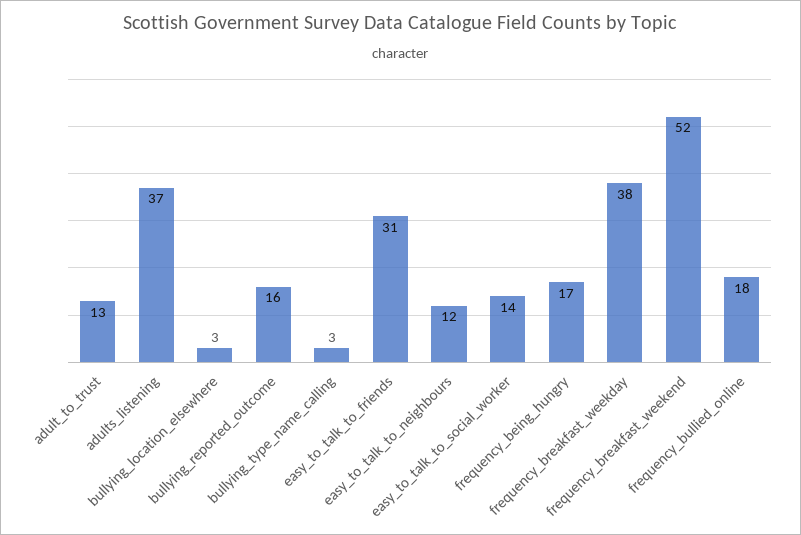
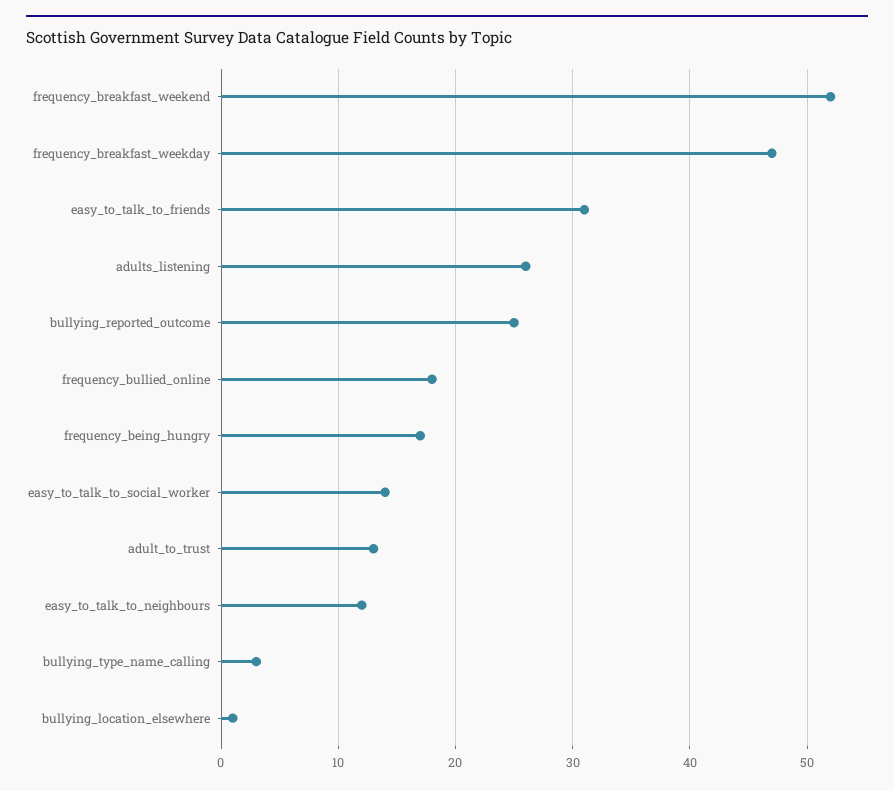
  {
    "adult_to_trust": 13,
-   "adults_listening": 37,
+   "adults_listening": 26,
-   "bullying_location_elsewhere": 3,
+   "bullying_location_elsewhere": 1,
-   "bullying_reported_outcome": 16,
+   "bullying_reported_outcome": 25,
    "bullying_type_name_calling": 3,
    "easy_to_talk_to_friends": 31,
    "easy_to_talk_to_neighbours": 12,
    "easy_to_talk_to_social_worker": 14,
    "frequency_being_hungry": 17,
-   "frequency_breakfast_weekday": 38,
+   "frequency_breakfast_weekday": 47,
    "frequency_breakfast_weekend": 52,
    "frequency_bullied_online": 18
  }

